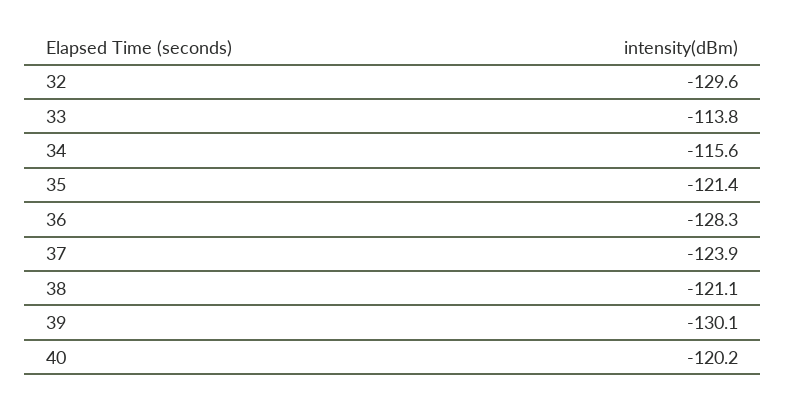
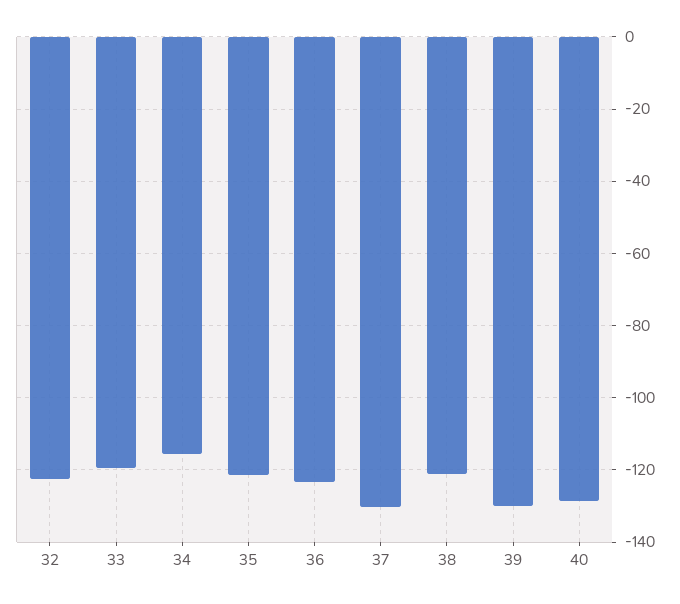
  {
-   "32": -129.6,
+   "32": -122,
-   "33": -113.8,
+   "33": -120,
    "34": -115.6,
    "35": -121.4,
-   "36": -128.3,
+   "36": -124,
-   "37": -123.9,
+   "37": -130,
    "38": -121.1,
    "39": -130.1,
-   "40": -120.2
+   "40": -128
  }

